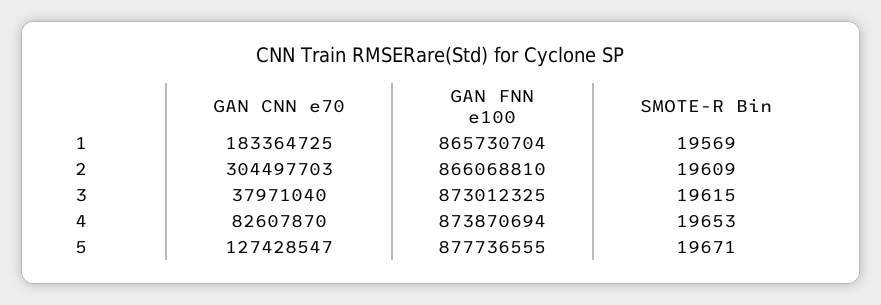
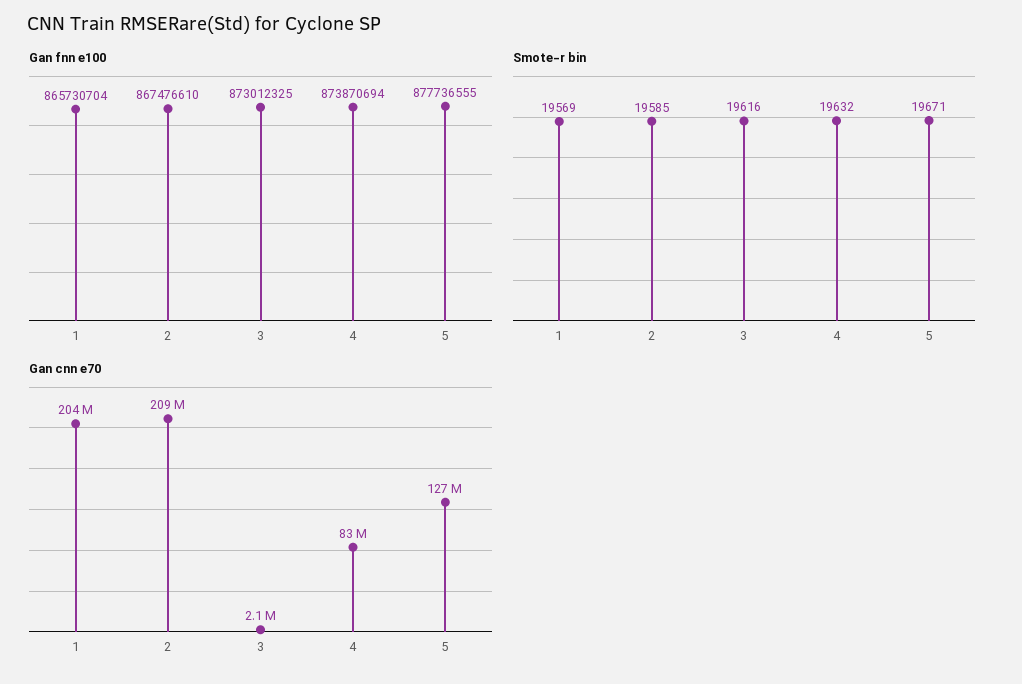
  {
    "GAN CNN e70": {
-     "1": 183364725,
+     "1": 204000000,
-     "2": 304497703,
+     "2": 209000000,
-     "3": 37971040,
+     "3": 2100000,
      "4": 82607870,
      "5": 127428547
    },
    "GAN FNN e100": {
      "1": 865730704,
-     "2": 866068810,
+     "2": 867476610,
      "3": 873012325,
      "4": 873870694,
      "5": 877736555
    },
    "SMOTE-R Bin": {
      "1": 19569,
-     "2": 19609,
+     "2": 19585,
-     "3": 19615,
+     "3": 19616,
-     "4": 19653,
+     "4": 19632,
      "5": 19671
    }
  }

